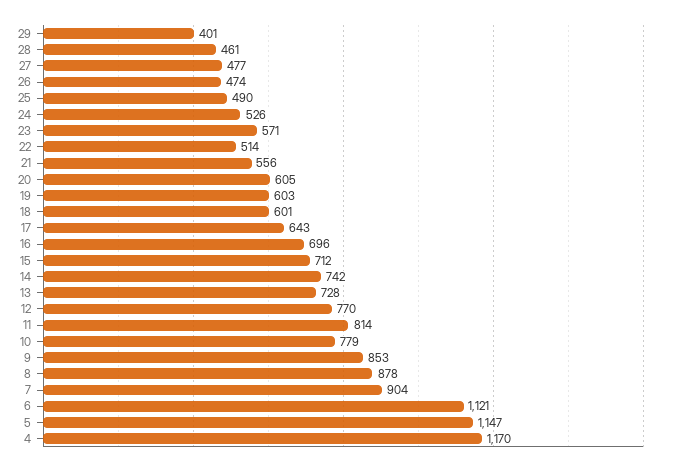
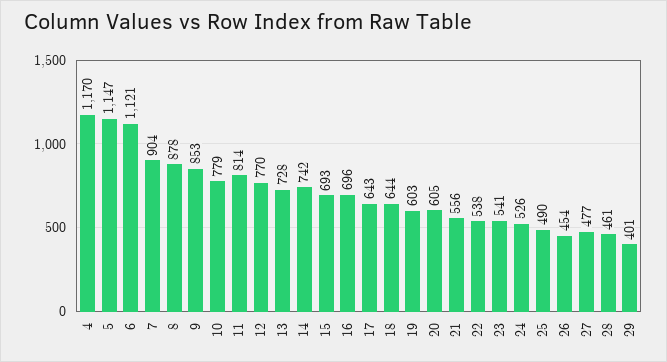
  {
    "29": 401,
    "28": 461,
    "27": 477,
-   "26": 474,
+   "26": 454,
    "25": 490,
    "24": 526,
-   "23": 571,
+   "23": 541,
-   "22": 514,
+   "22": 538,
    "21": 556,
    "20": 605,
    "19": 603,
-   "18": 601,
+   "18": 644,
    "17": 643,
    "16": 696,
-   "15": 712,
+   "15": 693,
    "14": 742,
    "13": 728,
    "12": 770,
    "11": 814,
    "10": 779,
    "9": 853,
    "8": 878,
    "7": 904,
    "6": 1121,
    "5": 1147,
    "4": 1170
  }

